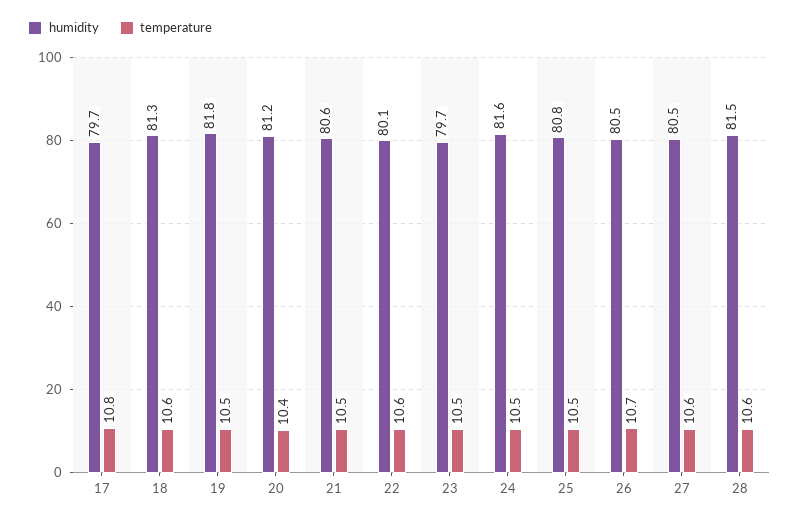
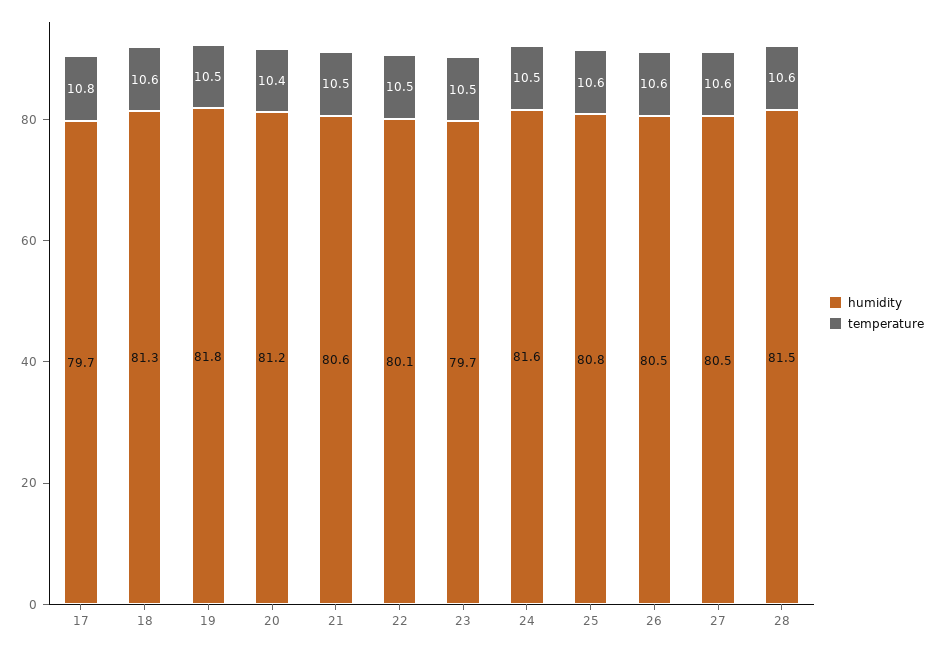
  {
    "humidity": {
      "17": 79.7,
      "18": 81.3,
      "19": 81.8,
      "20": 81.2,
      "21": 80.6,
      "22": 80.1,
      "23": 79.7,
      "24": 81.6,
      "25": 80.8,
      "26": 80.5,
      "27": 80.5,
      "28": 81.5
    },
    "temperature": {
      "17": 10.8,
      "18": 10.6,
      "19": 10.5,
      "20": 10.4,
      "21": 10.5,
-     "22": 10.6,
+     "22": 10.5,
      "23": 10.5,
      "24": 10.5,
-     "25": 10.5,
+     "25": 10.6,
-     "26": 10.7,
+     "26": 10.6,
      "27": 10.6,
      "28": 10.6
    }
  }

